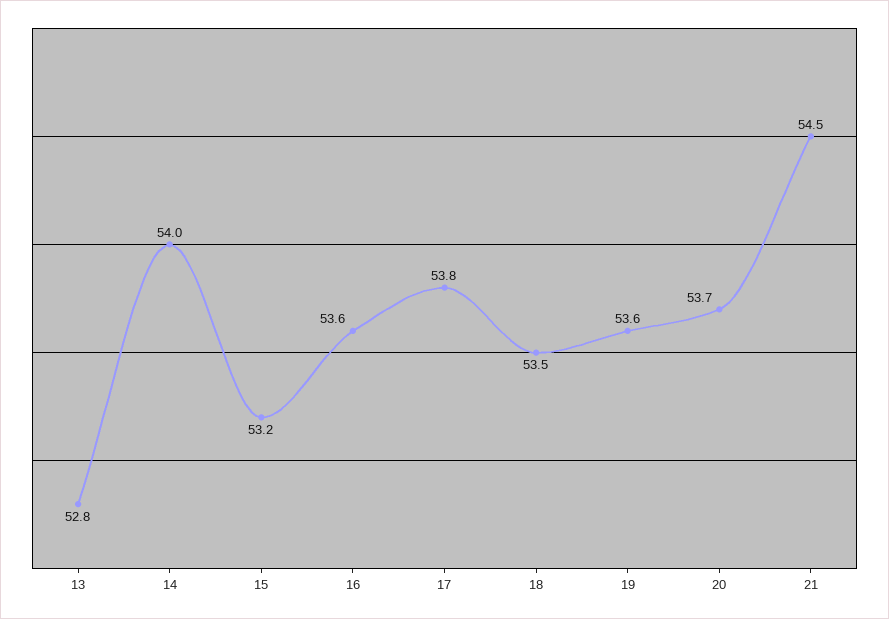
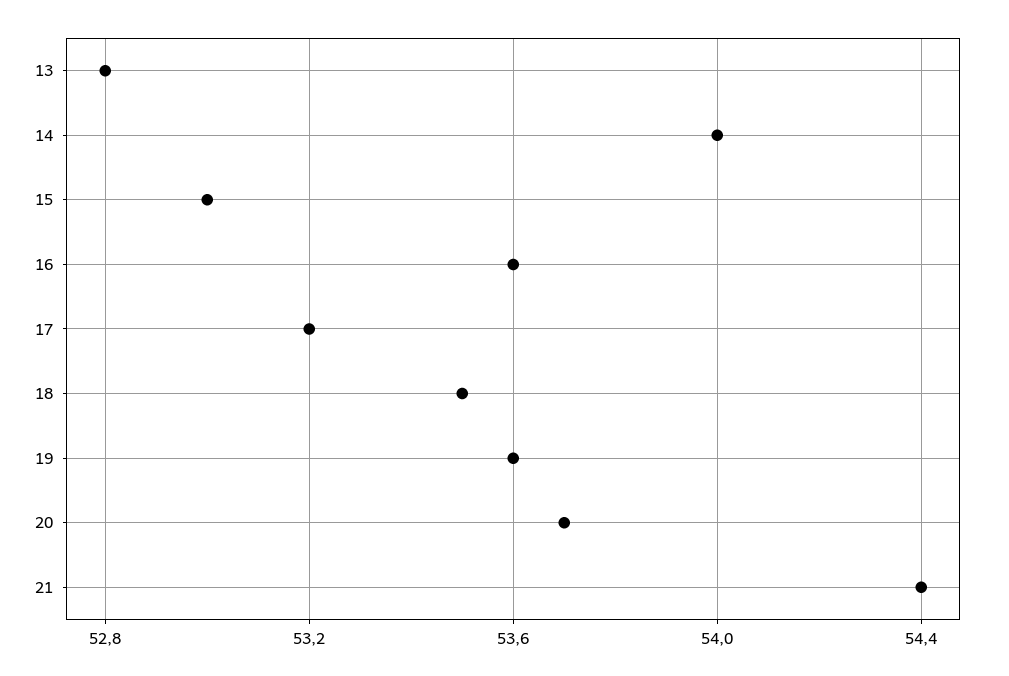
  {
    "13": 52.8,
    "14": 54,
-   "15": 53.2,
+   "15": 53,
    "16": 53.6,
-   "17": 53.8,
+   "17": 53.2,
    "18": 53.5,
    "19": 53.6,
    "20": 53.7,
-   "21": 54.5
+   "21": 54.4
  }

